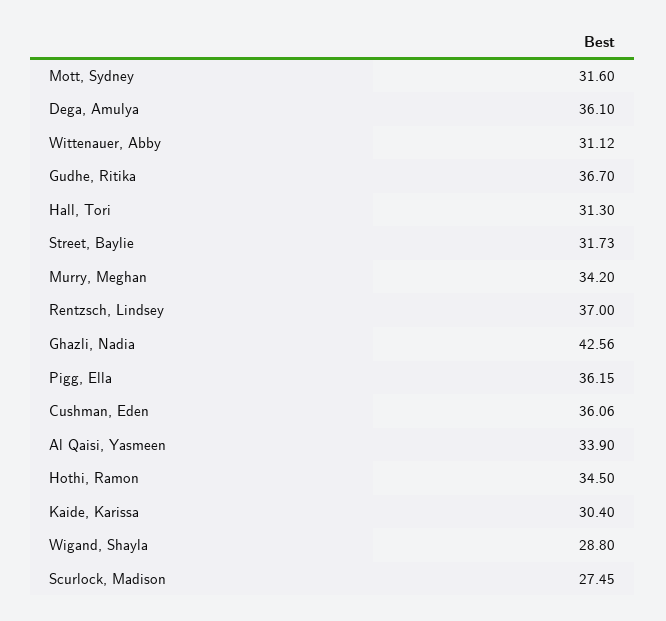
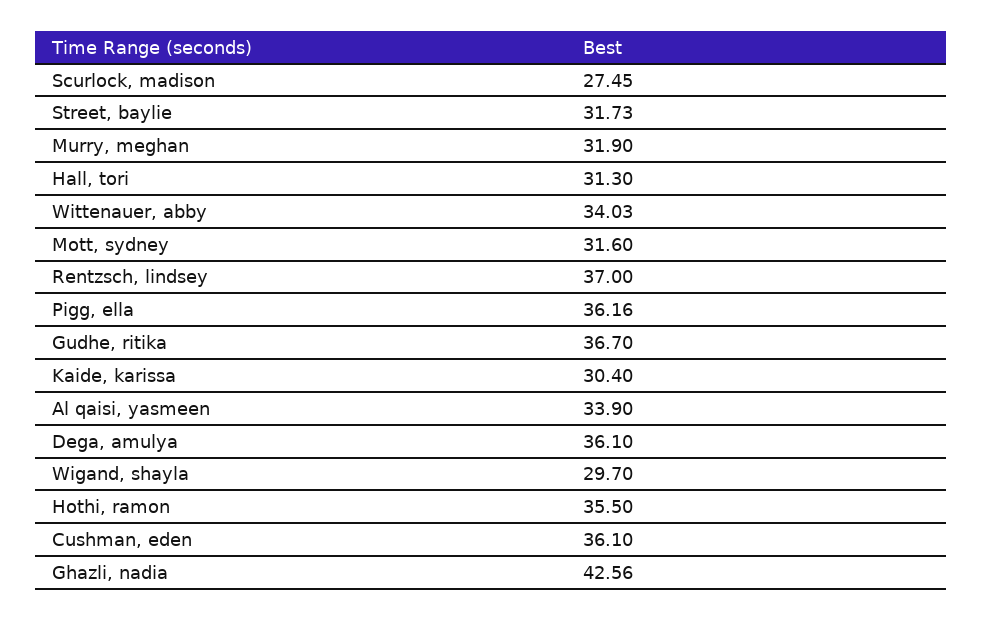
  {
    "Mott, Sydney": 31.6,
    "Dega, Amulya": 36.1,
-   "Wittenauer, Abby": 31.12,
+   "Wittenauer, Abby": 34.03,
    "Gudhe, Ritika": 36.7,
    "Hall, Tori": 31.3,
    "Street, Baylie": 31.73,
-   "Murry, Meghan": 34.2,
+   "Murry, Meghan": 31.9,
    "Rentzsch, Lindsey": 37,
    "Ghazli, Nadia": 42.56,
-   "Pigg, Ella": 36.15,
+   "Pigg, Ella": 36.16,
-   "Cushman, Eden": 36.06,
+   "Cushman, Eden": 36.1,
    "Al Qaisi, Yasmeen": 33.9,
-   "Hothi, Ramon": 34.5,
+   "Hothi, Ramon": 35.5,
    "Kaide, Karissa": 30.4,
-   "Wigand, Shayla": 28.8,
+   "Wigand, Shayla": 29.7,
    "Scurlock, Madison": 27.45
  }

